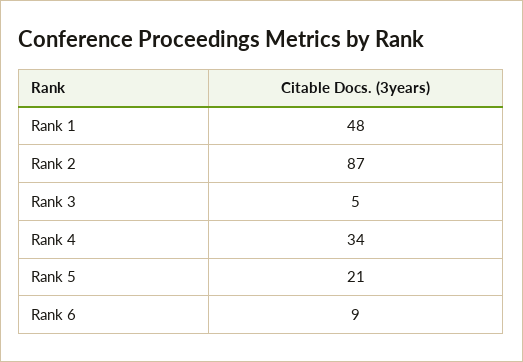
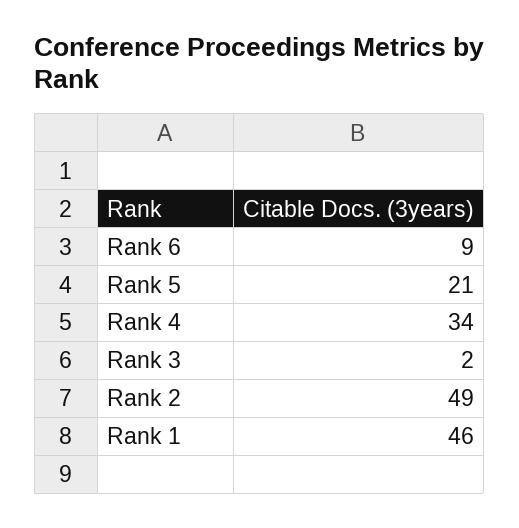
  {
-   "Rank 1": 48,
+   "Rank 1": 46,
-   "Rank 2": 87,
+   "Rank 2": 49,
-   "Rank 3": 5,
+   "Rank 3": 2,
    "Rank 4": 34,
    "Rank 5": 21,
    "Rank 6": 9
  }

